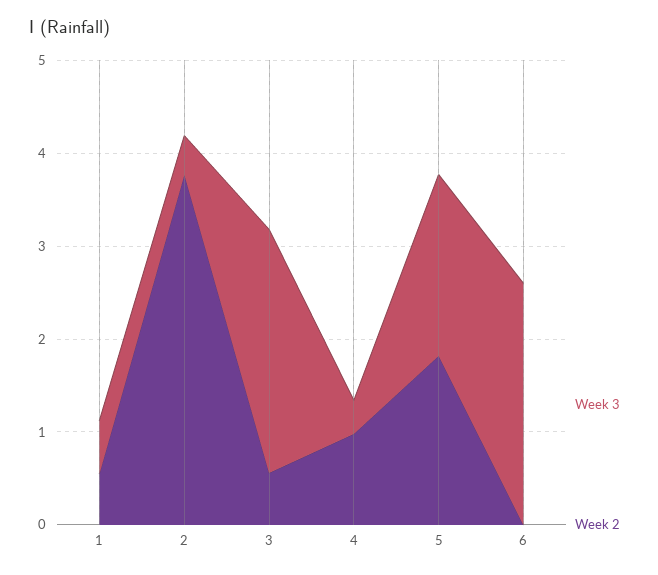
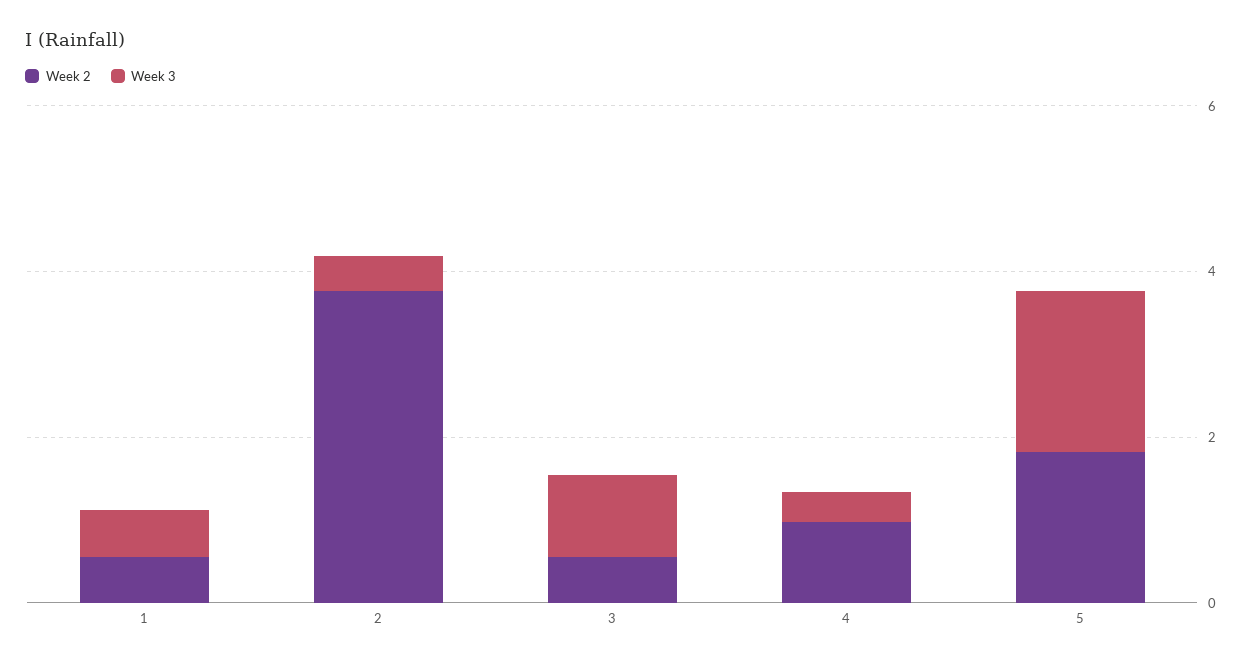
  {
    "Week 3": {
      "1": 0.6,
      "2": 0.4,
-     "3": 2.6,
+     "3": 1,
      "4": 0.4,
-     "5": 2,
+     "5": 2
-     "6": 2.6
    },
    "Week 2": {
      "1": 0.6,
      "2": 3.8,
      "3": 0.6,
      "4": 1,
-     "5": 1.8,
+     "5": 1.8
-     "6": 0
    }
  }

